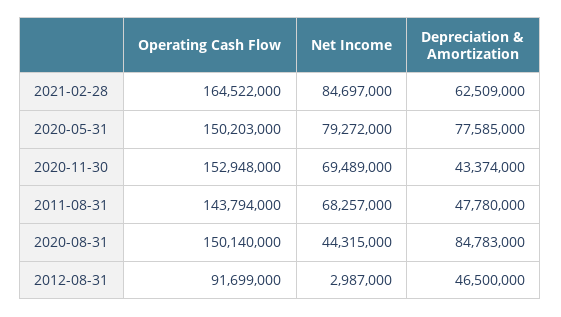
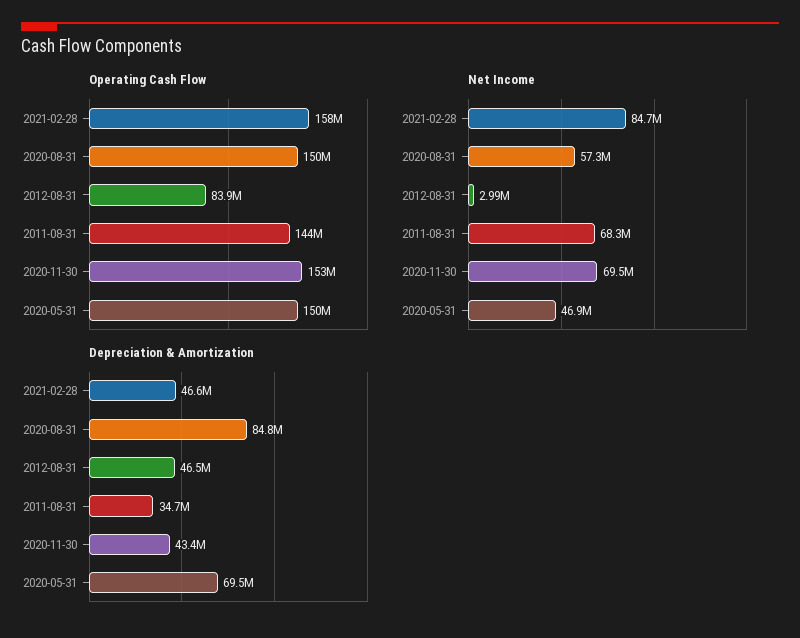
  {
    "Operating Cash Flow": {
-     "2021-02-28": 164522000,
+     "2021-02-28": 158000000,
      "2020-05-31": 150203000,
      "2020-11-30": 152948000,
      "2011-08-31": 143794000,
      "2020-08-31": 150140000,
-     "2012-08-31": 91699000
+     "2012-08-31": 83900000
    },
    "Net Income": {
      "2021-02-28": 84697000,
-     "2020-05-31": 79272000,
+     "2020-05-31": 46900000,
      "2020-11-30": 69489000,
      "2011-08-31": 68257000,
-     "2020-08-31": 44315000,
+     "2020-08-31": 57300000,
      "2012-08-31": 2987000
    },
    "Depreciation & Amortization": {
-     "2021-02-28": 62509000,
+     "2021-02-28": 46600000,
-     "2020-05-31": 77585000,
+     "2020-05-31": 69500000,
      "2020-11-30": 43374000,
-     "2011-08-31": 47780000,
+     "2011-08-31": 34700000,
      "2020-08-31": 84783000,
      "2012-08-31": 46500000
    }
  }

